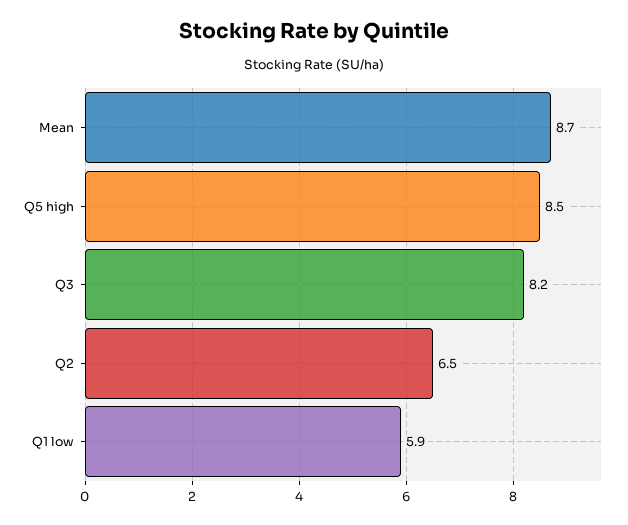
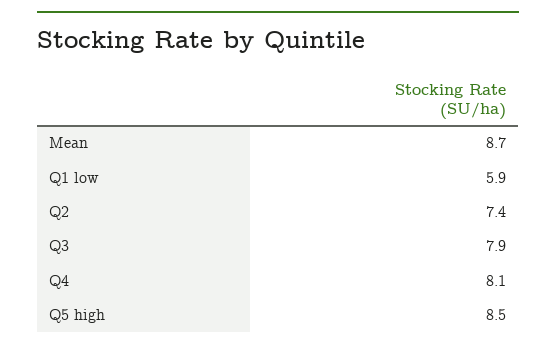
  {
    "Mean": 8.7,
    "Q5 high": 8.5,
-   "Q3": 8.2,
+   "Q3": 7.9,
-   "Q2": 6.5,
+   "Q2": 7.4,
-   "Q1 low": 5.9
+   "Q1 low": 5.9,
+   "Q4": 8.1
  }

